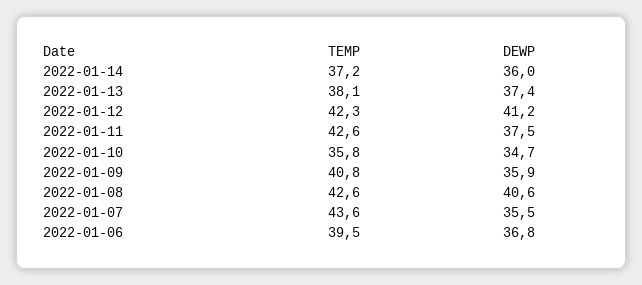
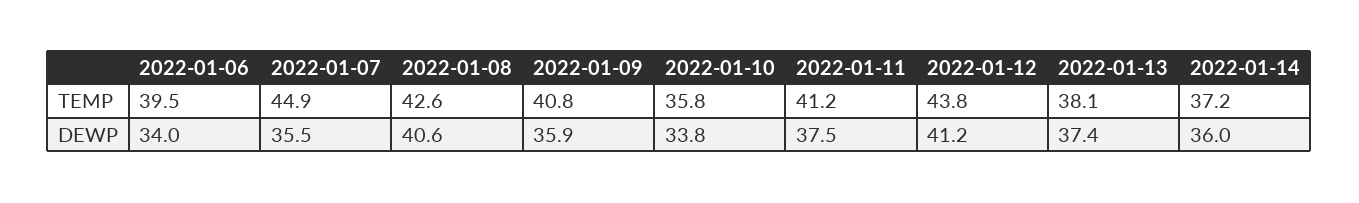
  {
    "TEMP": {
      "2022-01-14": 37.2,
      "2022-01-13": 38.1,
-     "2022-01-12": 42.3,
+     "2022-01-12": 43.8,
-     "2022-01-11": 42.6,
+     "2022-01-11": 41.2,
      "2022-01-10": 35.8,
      "2022-01-09": 40.8,
      "2022-01-08": 42.6,
-     "2022-01-07": 43.6,
+     "2022-01-07": 44.9,
      "2022-01-06": 39.5
    },
    "DEWP": {
      "2022-01-14": 36,
      "2022-01-13": 37.4,
      "2022-01-12": 41.2,
      "2022-01-11": 37.5,
-     "2022-01-10": 34.7,
+     "2022-01-10": 33.8,
      "2022-01-09": 35.9,
      "2022-01-08": 40.6,
      "2022-01-07": 35.5,
-     "2022-01-06": 36.8
+     "2022-01-06": 34
    }
  }

